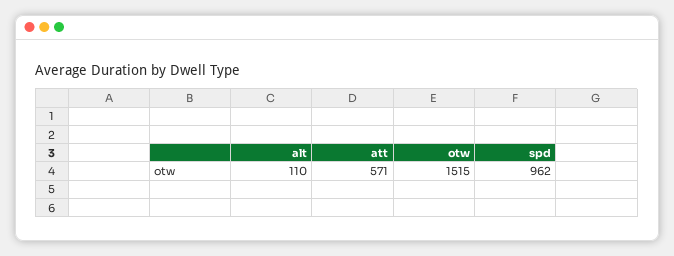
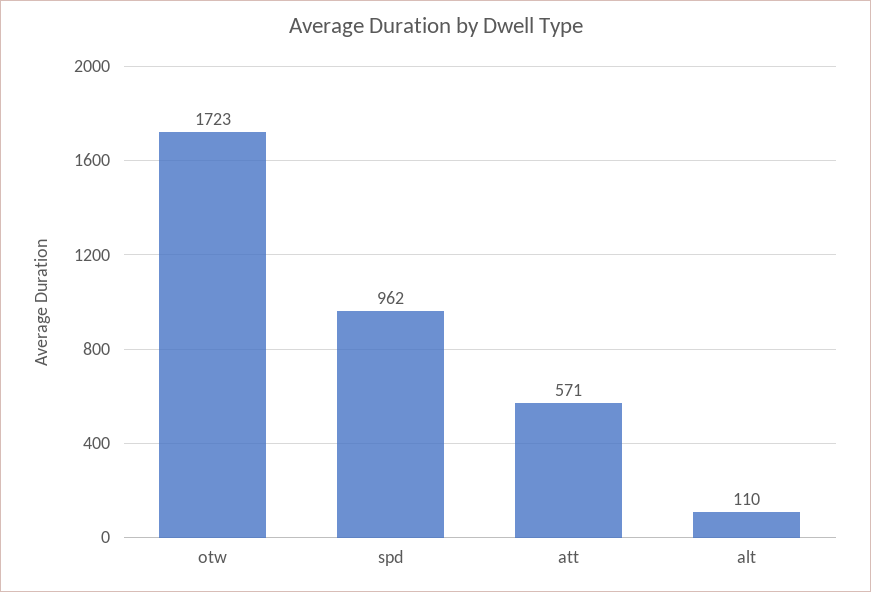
  {
    "alt": 110,
    "att": 571,
-   "otw": 1515,
+   "otw": 1723,
    "spd": 962
  }

